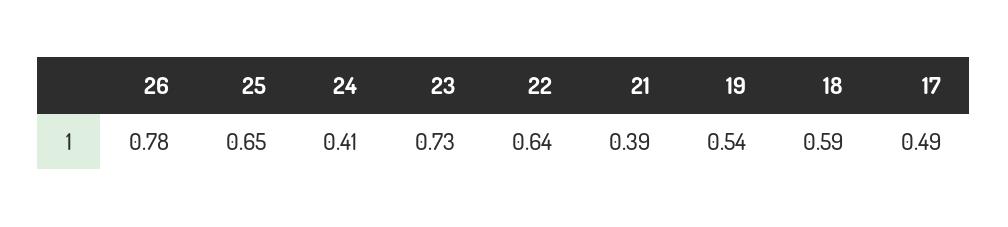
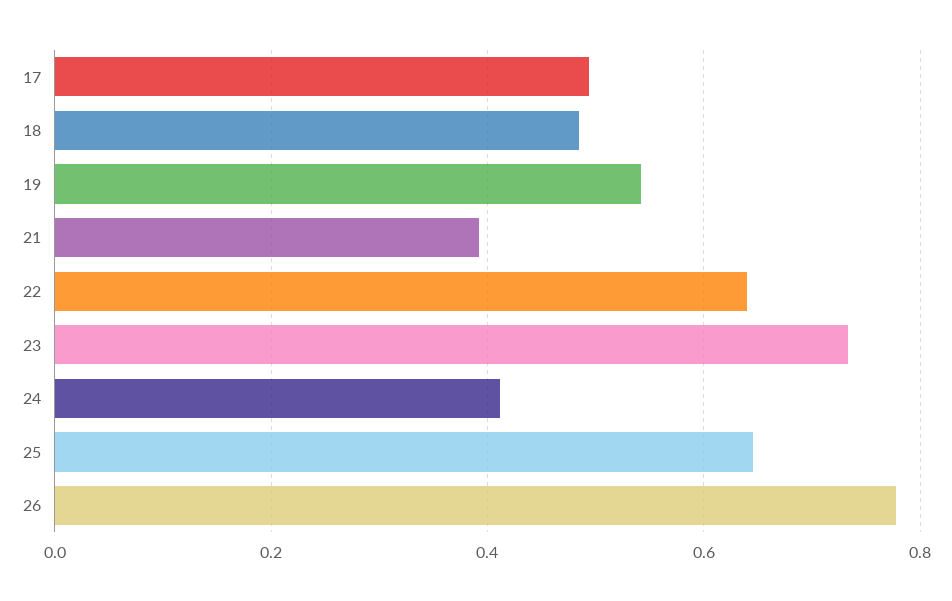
  {
    "26": 0.78,
    "25": 0.65,
    "24": 0.41,
    "23": 0.73,
    "22": 0.64,
    "21": 0.39,
    "19": 0.54,
-   "18": 0.59,
+   "18": 0.48,
    "17": 0.49
  }

